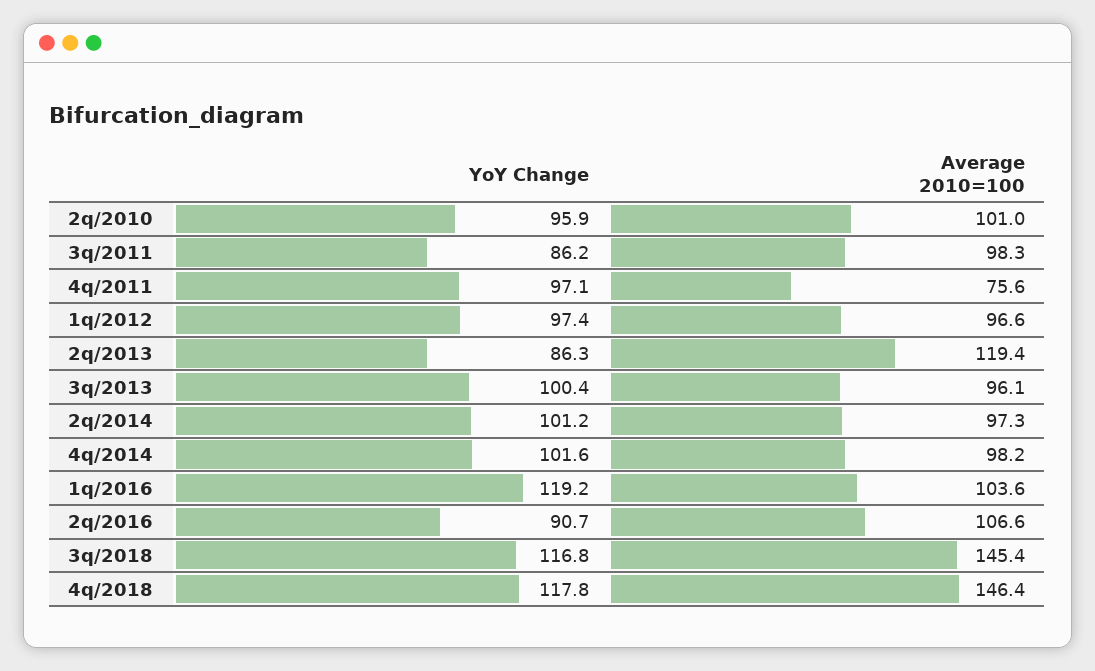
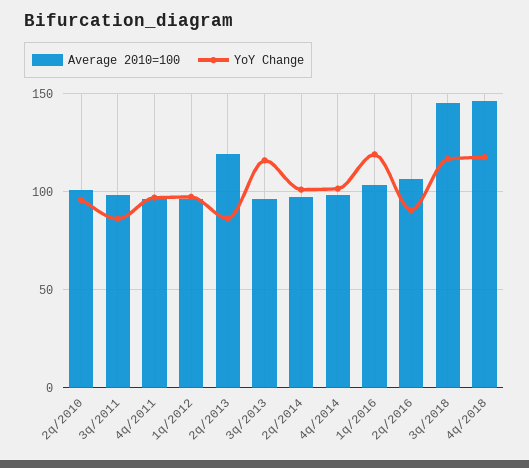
  {
    "YoY Change": {
      "2q/2010": 95.9,
      "3q/2011": 86.2,
      "4q/2011": 97.1,
      "1q/2012": 97.4,
      "2q/2013": 86.3,
-     "3q/2013": 100.4,
+     "3q/2013": 115,
      "2q/2014": 101.2,
      "4q/2014": 101.6,
      "1q/2016": 119.2,
      "2q/2016": 90.7,
      "3q/2018": 116.8,
      "4q/2018": 117.8
    },
    "Average 2010=100": {
      "2q/2010": 101,
      "3q/2011": 98.3,
-     "4q/2011": 75.6,
+     "4q/2011": 95,
      "1q/2012": 96.6,
      "2q/2013": 119.4,
      "3q/2013": 96.1,
      "2q/2014": 97.3,
      "4q/2014": 98.2,
      "1q/2016": 103.6,
      "2q/2016": 106.6,
      "3q/2018": 145.4,
      "4q/2018": 146.4
    }
  }

